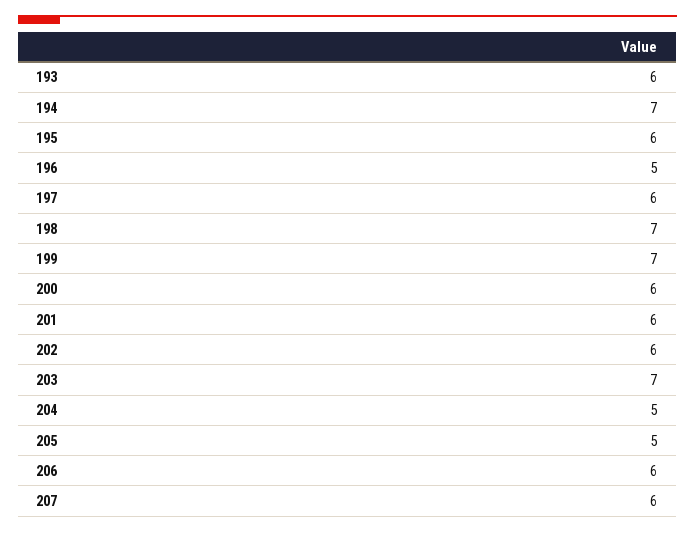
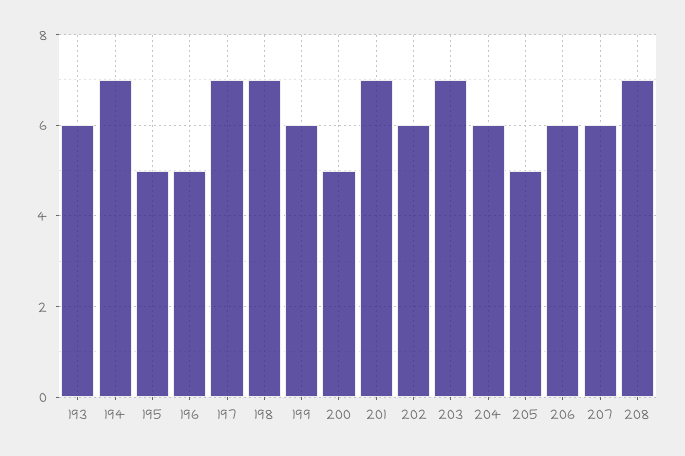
  {
    "193": 6,
    "194": 7,
-   "195": 6,
+   "195": 5,
    "196": 5,
-   "197": 6,
+   "197": 7,
    "198": 7,
-   "199": 7,
+   "199": 6,
-   "200": 6,
+   "200": 5,
-   "201": 6,
+   "201": 7,
    "202": 6,
    "203": 7,
-   "204": 5,
+   "204": 6,
    "205": 5,
    "206": 6,
-   "207": 6
+   "207": 6,
+   "208": 7
  }

